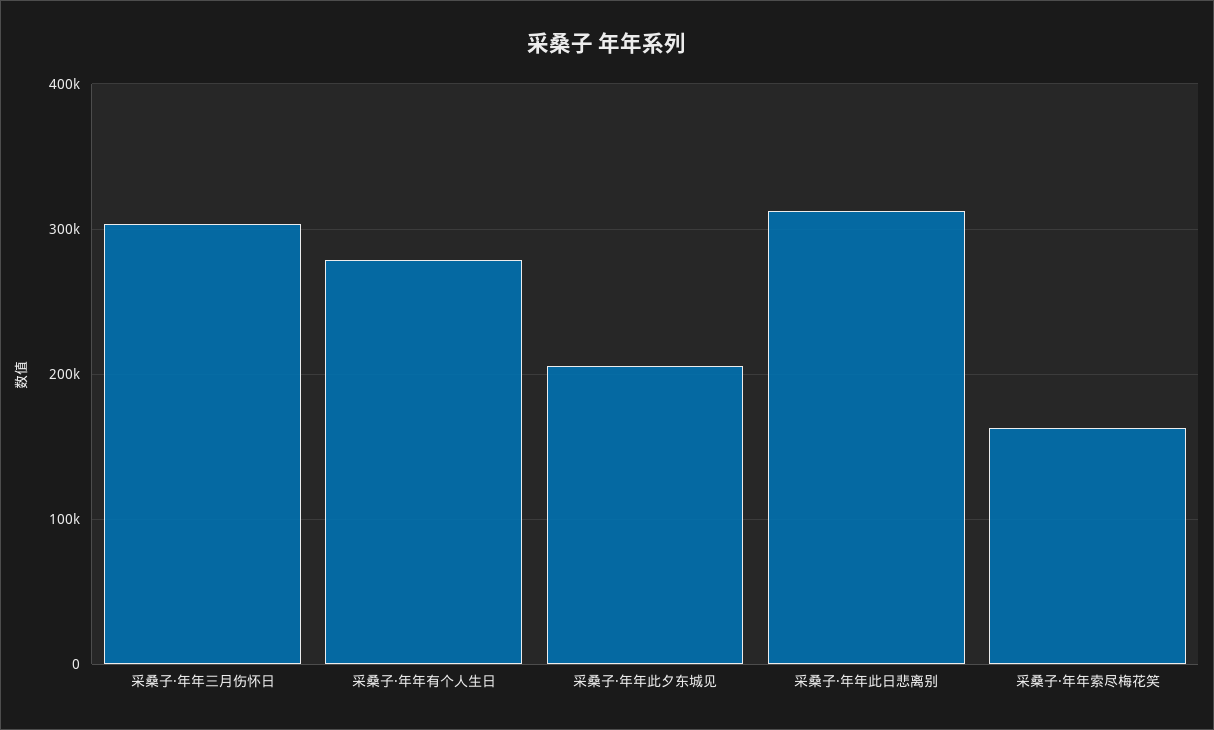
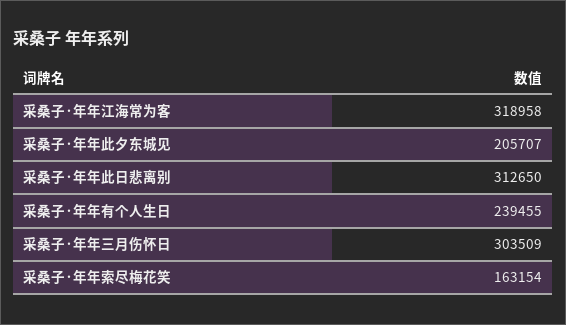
  {
    "采桑子·年年三月伤怀日": 303509,
-   "采桑子·年年有个人生日": 280000,
+   "采桑子·年年有个人生日": 239455,
    "采桑子·年年此夕东城见": 205707,
    "采桑子·年年此日悲离别": 312650,
-   "采桑子·年年索尽梅花笑": 163154
+   "采桑子·年年索尽梅花笑": 163154,
+   "采桑子·年年江海常为客": 318958
  }

